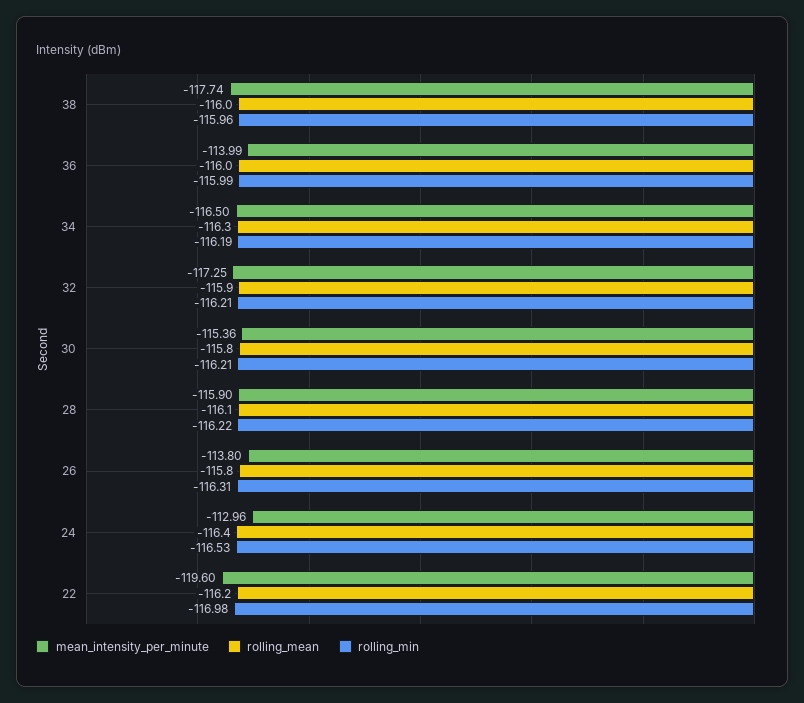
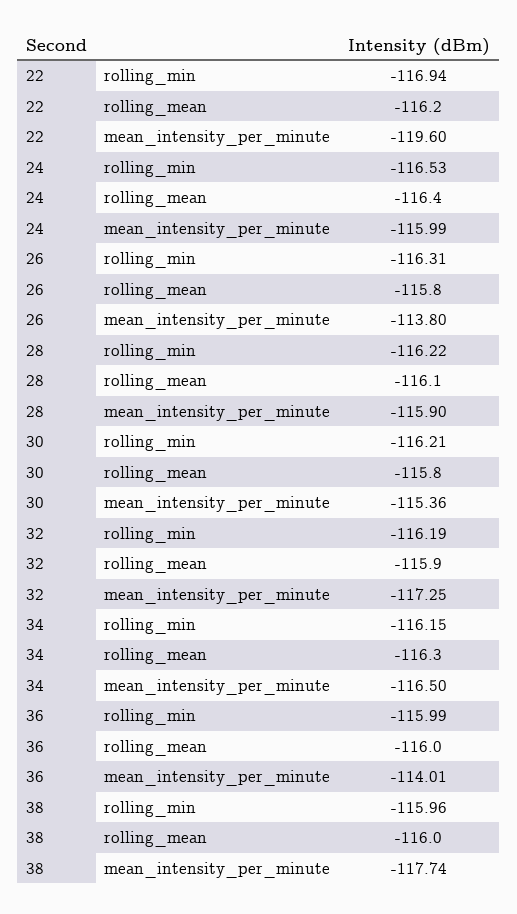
  {
    "mean_intensity_per_minute": {
      "38": -117.74,
-     "36": -113.99,
+     "36": -114.01,
      "34": -116.5,
      "32": -117.25,
      "30": -115.36,
      "28": -115.9,
      "26": -113.8,
-     "24": -112.96,
+     "24": -115.99,
      "22": -119.6
    },
    "rolling_mean": {
      "38": -116,
      "36": -116,
      "34": -116.3,
      "32": -115.9,
      "30": -115.8,
      "28": -116.1,
      "26": -115.8,
      "24": -116.4,
      "22": -116.2
    },
    "rolling_min": {
      "38": -115.96,
      "36": -115.99,
-     "34": -116.19,
+     "34": -116.15,
-     "32": -116.21,
+     "32": -116.19,
      "30": -116.21,
      "28": -116.22,
      "26": -116.31,
      "24": -116.53,
-     "22": -116.98
+     "22": -116.94
    }
  }

